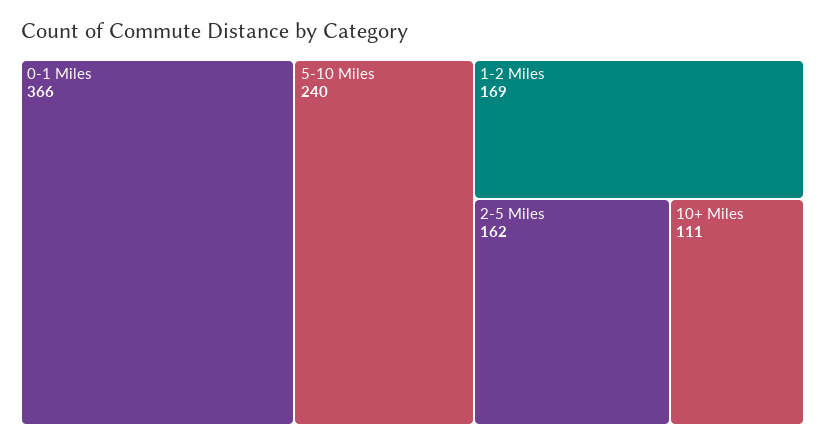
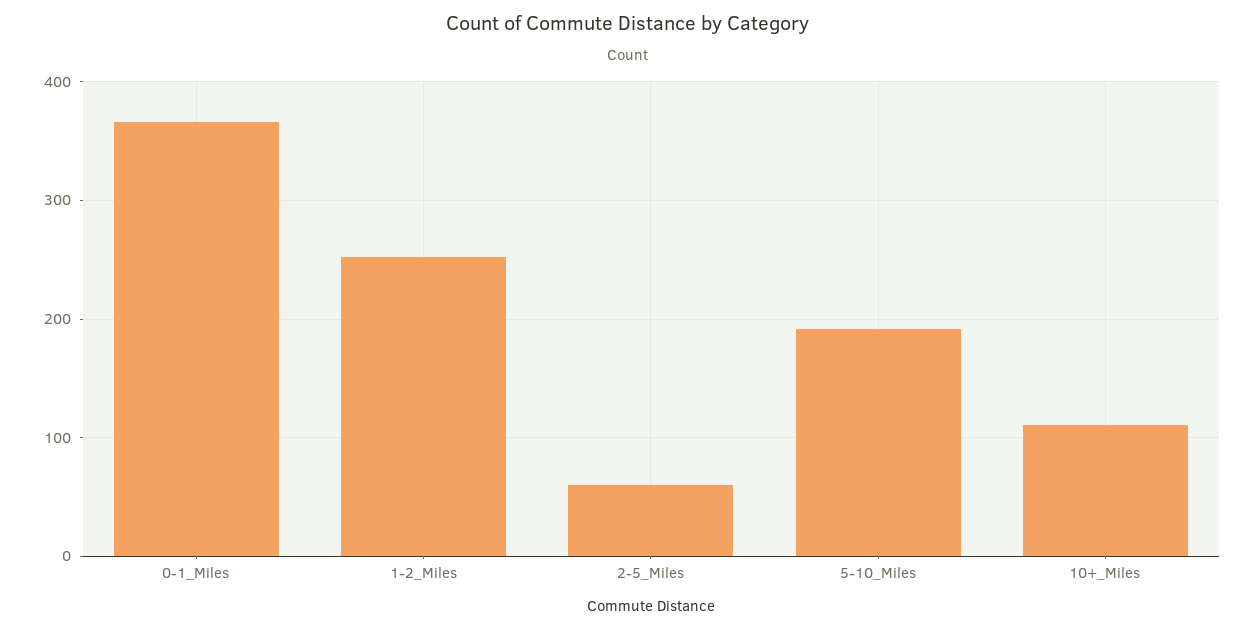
  {
    "0-1 Miles": 366,
-   "5-10 Miles": 240,
+   "5-10 Miles": 190,
-   "1-2 Miles": 169,
+   "1-2 Miles": 250,
-   "2-5 Miles": 162,
+   "2-5 Miles": 60,
    "10+ Miles": 111
  }

